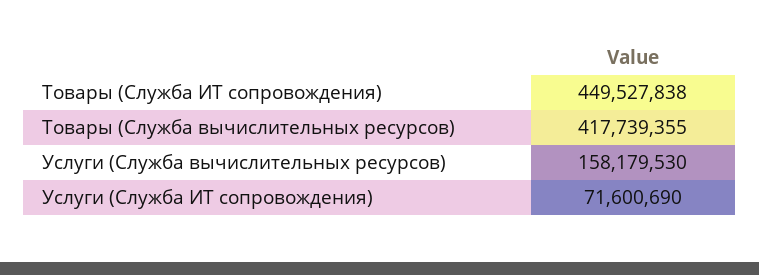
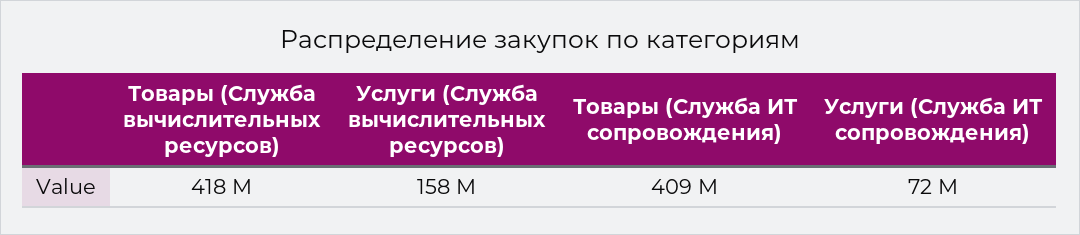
  {
-   "Товары (Служба ИТ сопровождения)": 449527838,
+   "Товары (Служба ИТ сопровождения)": 409000000,
    "Товары (Служба вычислительных ресурсов)": 417739355,
    "Услуги (Служба вычислительных ресурсов)": 158179530,
    "Услуги (Служба ИТ сопровождения)": 71600690
  }

